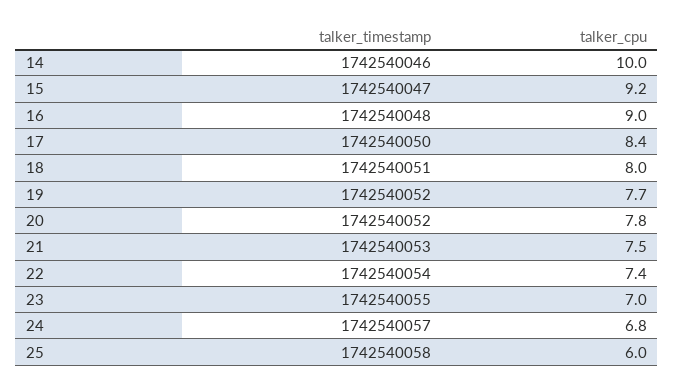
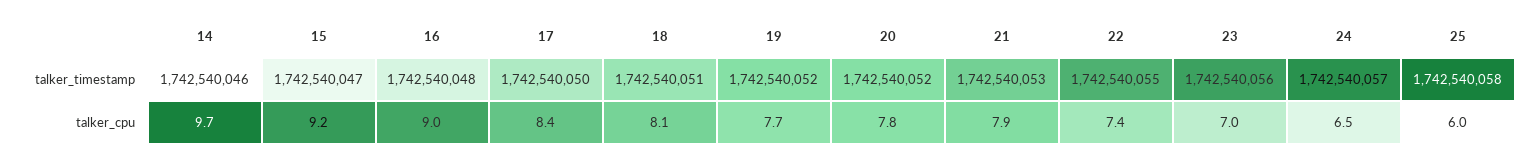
  {
    "talker_timestamp": {
      "14": 1742540046,
      "15": 1742540047,
      "16": 1742540048,
      "17": 1742540050,
      "18": 1742540051,
      "19": 1742540052,
      "20": 1742540052,
      "21": 1742540053,
-     "22": 1742540054,
+     "22": 1742540055,
-     "23": 1742540055,
+     "23": 1742540056,
      "24": 1742540057,
      "25": 1742540058
    },
    "talker_cpu": {
-     "14": 10,
+     "14": 9.7,
      "15": 9.2,
      "16": 9,
      "17": 8.4,
-     "18": 8,
+     "18": 8.1,
      "19": 7.7,
      "20": 7.8,
-     "21": 7.5,
+     "21": 7.9,
      "22": 7.4,
      "23": 7,
-     "24": 6.8,
+     "24": 6.5,
      "25": 6
    }
  }

